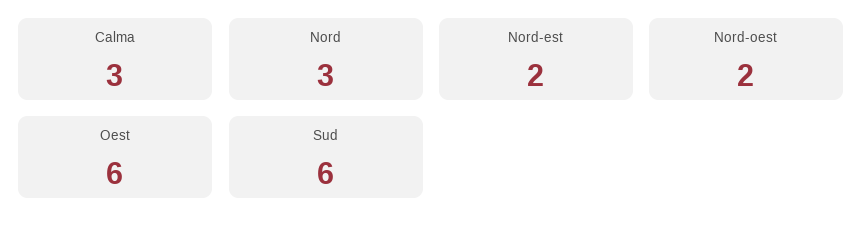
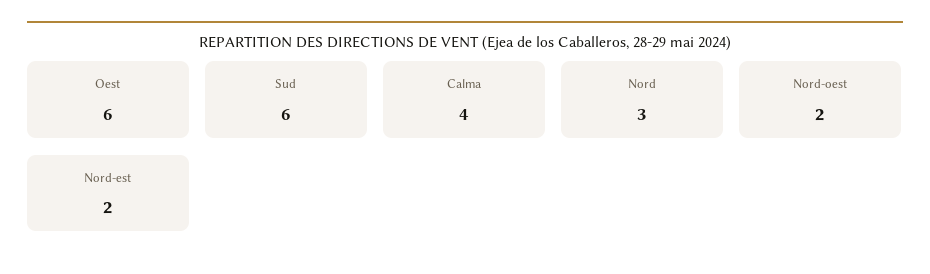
  {
-   "Calma": 3,
+   "Calma": 4,
    "Nord": 3,
    "Nord-est": 2,
    "Nord-oest": 2,
    "Oest": 6,
    "Sud": 6
  }

